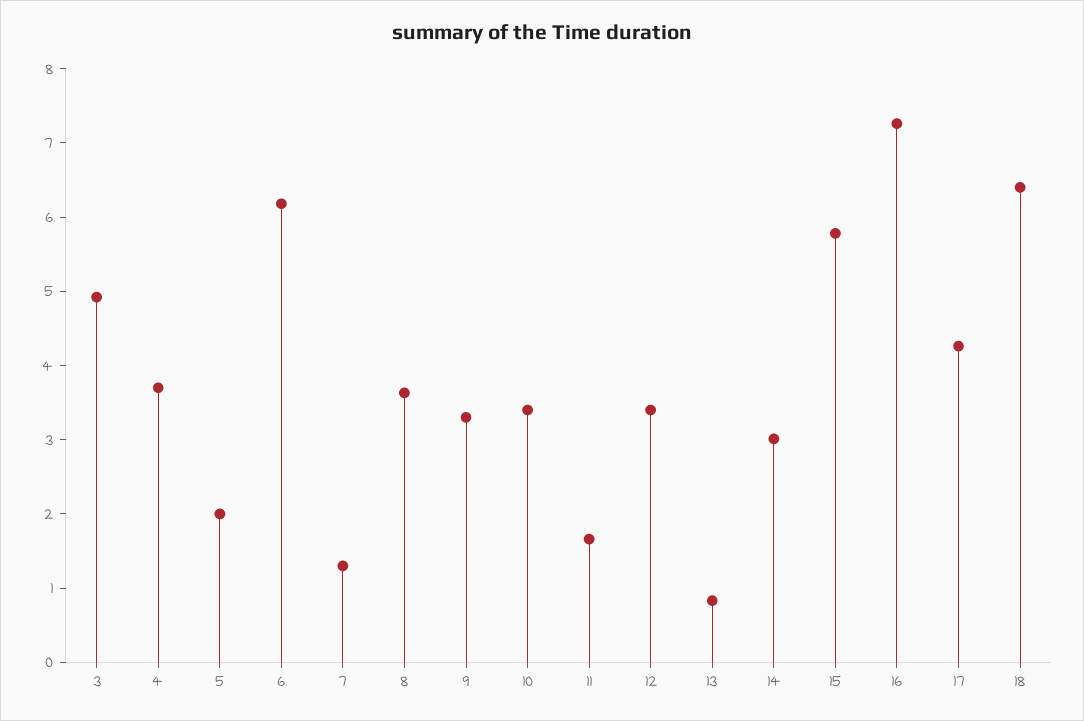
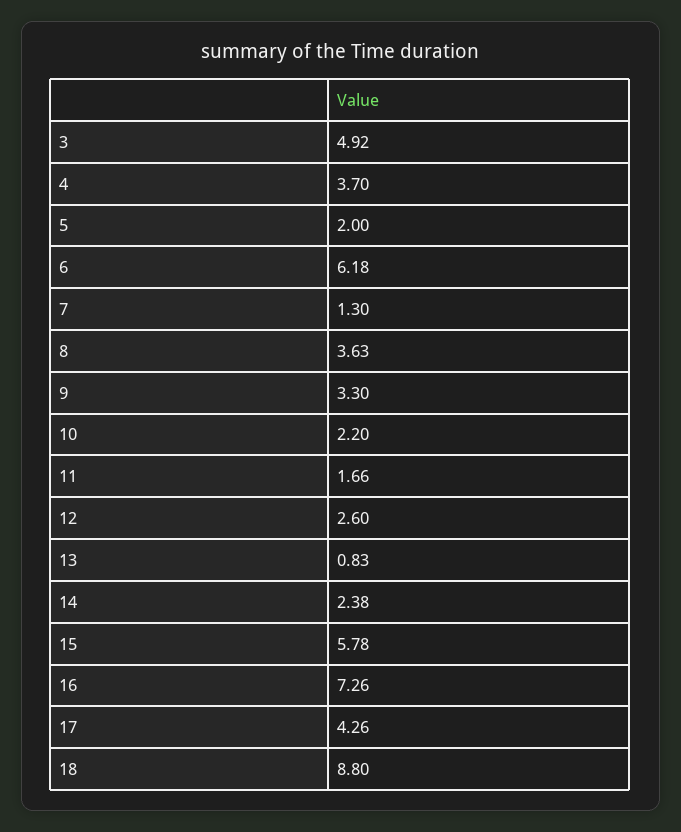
  {
    "3": 4.92,
    "4": 3.7,
    "5": 2,
    "6": 6.18,
    "7": 1.3,
    "8": 3.63,
    "9": 3.3,
-   "10": 3.4,
+   "10": 2.2,
    "11": 1.66,
-   "12": 3.4,
+   "12": 2.6,
    "13": 0.83,
-   "14": 3,
+   "14": 2.38,
    "15": 5.78,
    "16": 7.26,
    "17": 4.26,
-   "18": 6.4
+   "18": 8.8
  }

